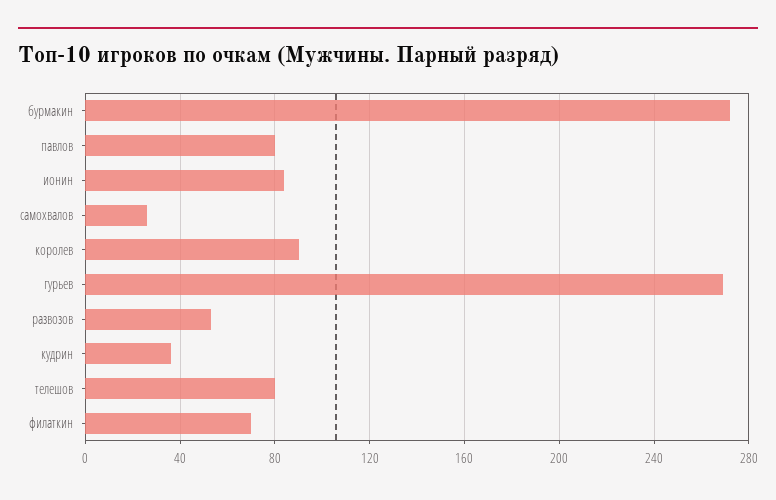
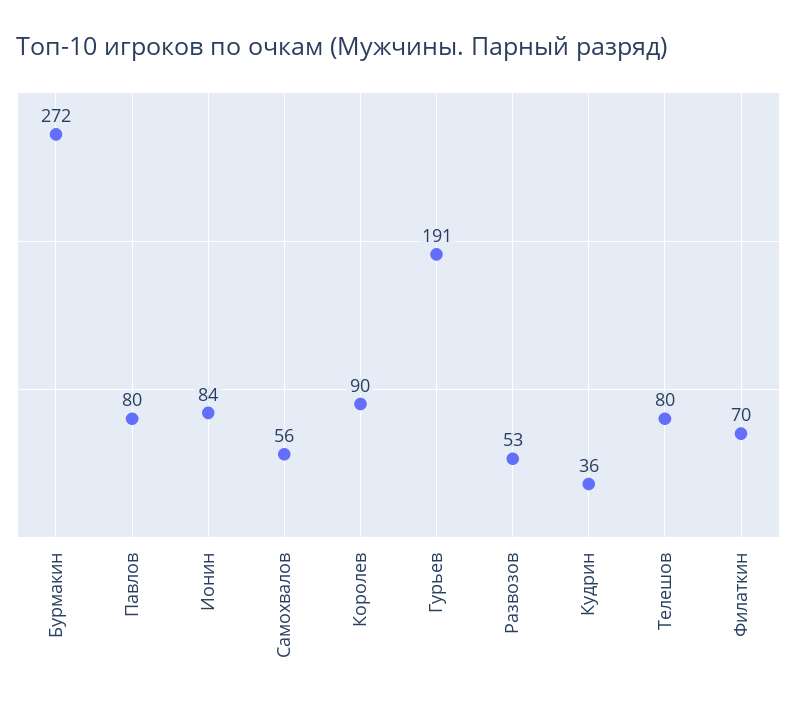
  {
    "бурмакин": 272,
    "павлов": 80,
    "ионин": 84,
-   "самохвалов": 25,
+   "самохвалов": 56,
    "королев": 90,
-   "гурьев": 270,
+   "гурьев": 191,
    "развозов": 53,
    "кудрин": 36,
    "телешов": 80,
    "филаткин": 70
  }

